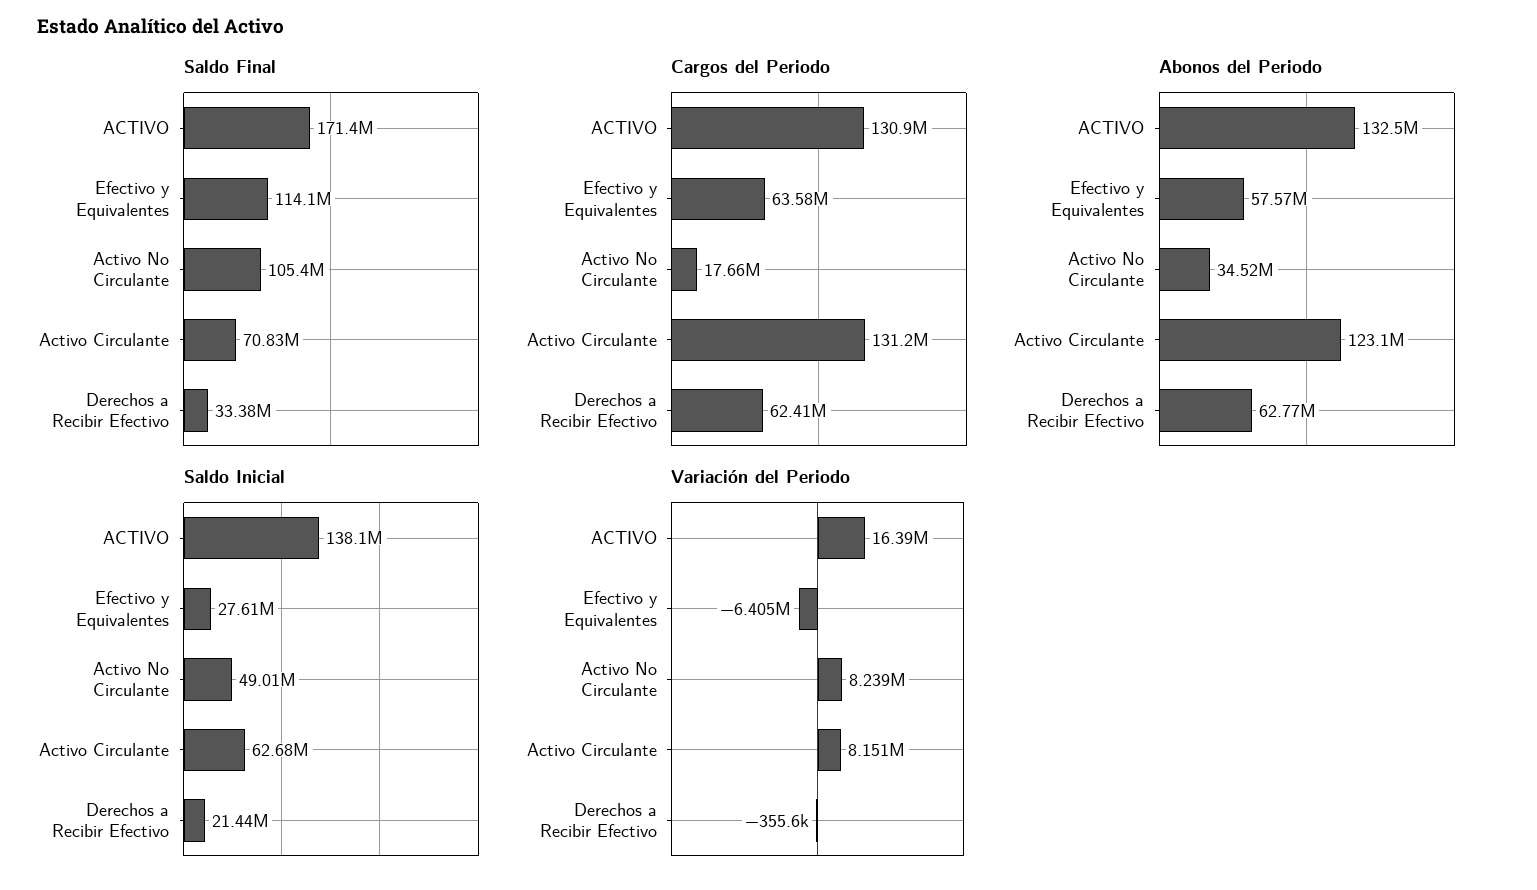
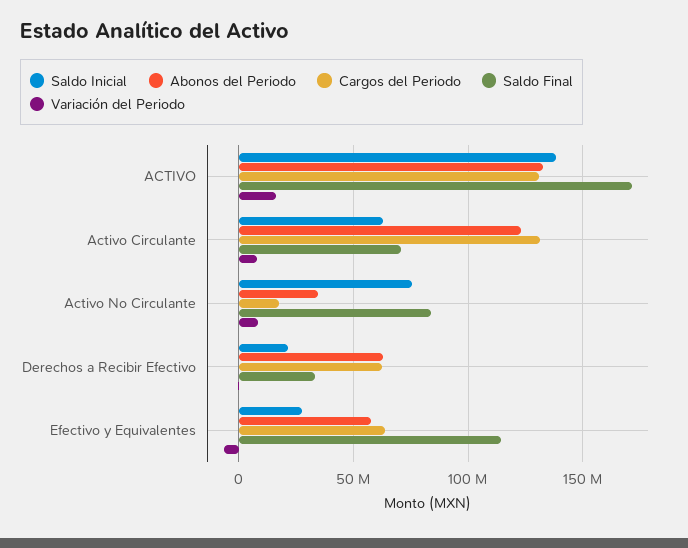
  {
    "Saldo Final": {
      "ACTIVO": 171400000,
      "Efectivo y Equivalentes": 114100000,
-     "Activo No Circulante": 105400000,
+     "Activo No Circulante": 85000000,
      "Activo Circulante": 70830000,
      "Derechos a Recibir Efectivo": 33380000
    },
    "Cargos del Periodo": {
      "ACTIVO": 130900000,
      "Efectivo y Equivalentes": 63580000,
      "Activo No Circulante": 17660000,
      "Activo Circulante": 131200000,
      "Derechos a Recibir Efectivo": 62410000
    },
    "Abonos del Periodo": {
      "ACTIVO": 132500000,
      "Efectivo y Equivalentes": 57570000,
      "Activo No Circulante": 34520000,
      "Activo Circulante": 123100000,
      "Derechos a Recibir Efectivo": 62770000
    },
    "Saldo Inicial": {
      "ACTIVO": 138100000,
      "Efectivo y Equivalentes": 27610000,
-     "Activo No Circulante": 49010000,
+     "Activo No Circulante": 75000000,
      "Activo Circulante": 62680000,
      "Derechos a Recibir Efectivo": 21440000
    },
    "Variación del Periodo": {
      "ACTIVO": 16390000,
      "Efectivo y Equivalentes": -6405000,
      "Activo No Circulante": 8239000,
      "Activo Circulante": 8151000,
      "Derechos a Recibir Efectivo": -355600
    }
  }

